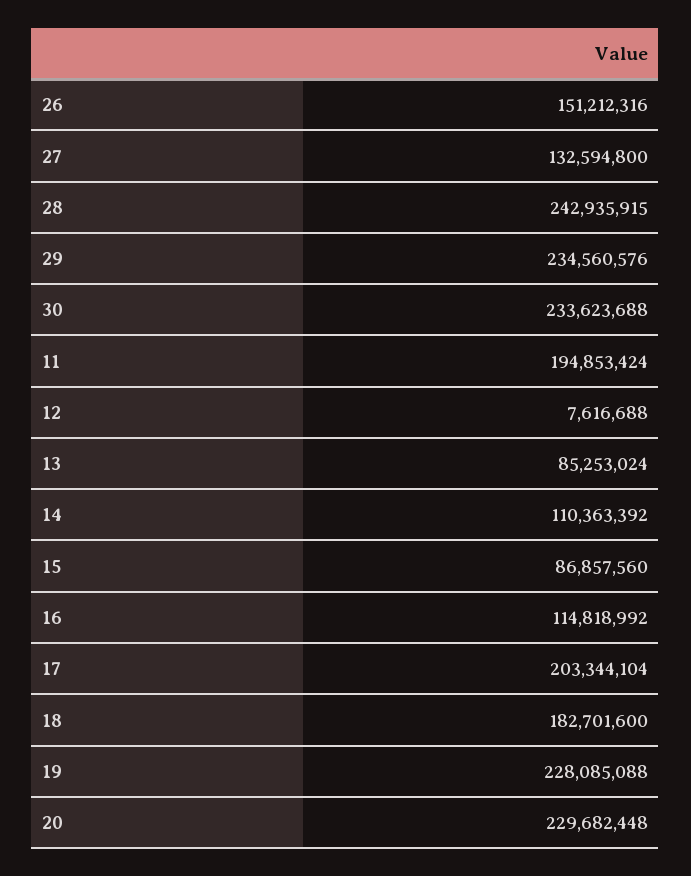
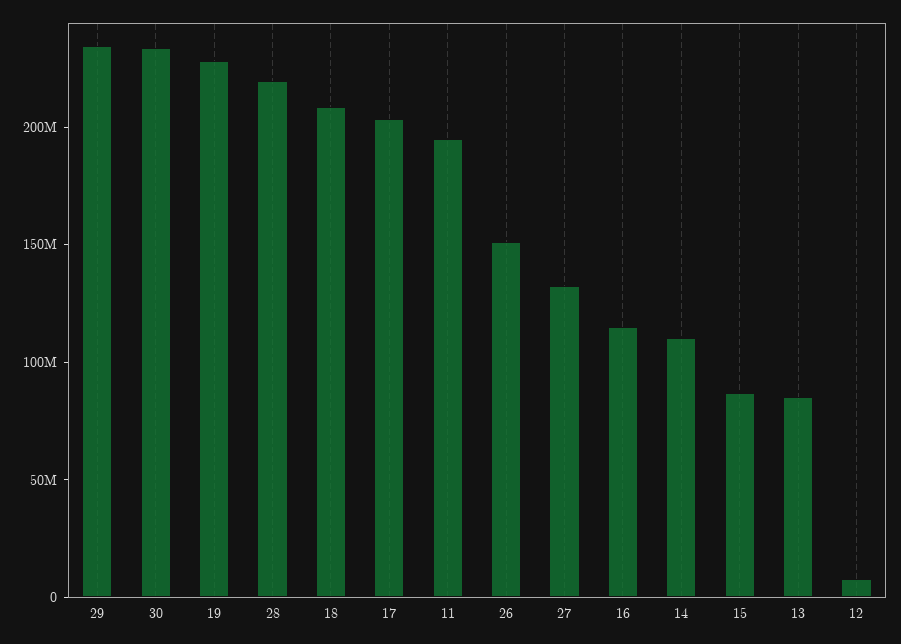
  {
    "26": 151212316,
    "27": 132594800,
-   "28": 242935915,
+   "28": 220000000,
    "29": 234560576,
    "30": 233623688,
    "11": 194853424,
    "12": 7616688,
    "13": 85253024,
    "14": 110363392,
    "15": 86857560,
    "16": 114818992,
    "17": 203344104,
-   "18": 182701600,
+   "18": 210000000,
-   "19": 228085088,
+   "19": 228085088
-   "20": 229682448
  }

